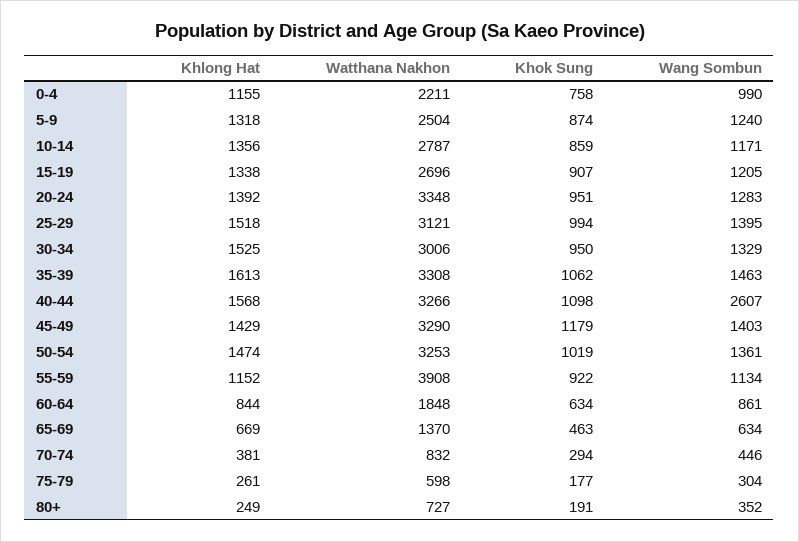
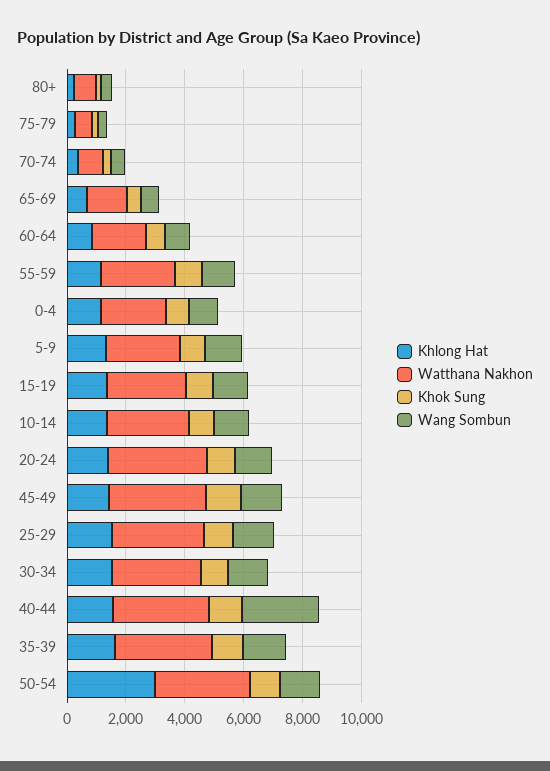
  {
    "Khlong Hat": {
      "0-4": 1155,
      "5-9": 1318,
      "10-14": 1356,
      "15-19": 1338,
      "20-24": 1392,
      "25-29": 1518,
      "30-34": 1525,
      "35-39": 1613,
      "40-44": 1568,
      "45-49": 1429,
-     "50-54": 1474,
+     "50-54": 3000,
      "55-59": 1152,
      "60-64": 844,
      "65-69": 669,
      "70-74": 381,
      "75-79": 261,
      "80+": 249
    },
    "Watthana Nakhon": {
      "0-4": 2211,
      "5-9": 2504,
      "10-14": 2787,
      "15-19": 2696,
      "20-24": 3348,
      "25-29": 3121,
      "30-34": 3006,
      "35-39": 3308,
      "40-44": 3266,
      "45-49": 3290,
      "50-54": 3253,
-     "55-59": 3908,
+     "55-59": 2500,
      "60-64": 1848,
      "65-69": 1370,
      "70-74": 832,
      "75-79": 598,
      "80+": 727
    },
    "Khok Sung": {
      "0-4": 758,
      "5-9": 874,
      "10-14": 859,
      "15-19": 907,
      "20-24": 951,
      "25-29": 994,
      "30-34": 950,
      "35-39": 1062,
      "40-44": 1098,
      "45-49": 1179,
      "50-54": 1019,
      "55-59": 922,
      "60-64": 634,
      "65-69": 463,
      "70-74": 294,
      "75-79": 177,
      "80+": 191
    },
    "Wang Sombun": {
      "0-4": 990,
      "5-9": 1240,
      "10-14": 1171,
      "15-19": 1205,
      "20-24": 1283,
      "25-29": 1395,
      "30-34": 1329,
      "35-39": 1463,
      "40-44": 2607,
      "45-49": 1403,
      "50-54": 1361,
      "55-59": 1134,
      "60-64": 861,
      "65-69": 634,
      "70-74": 446,
      "75-79": 304,
      "80+": 352
    }
  }

